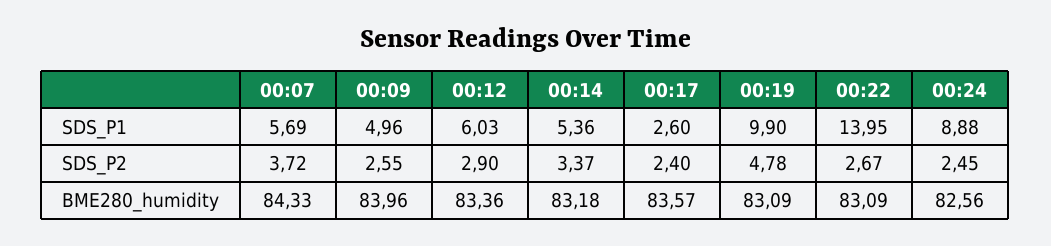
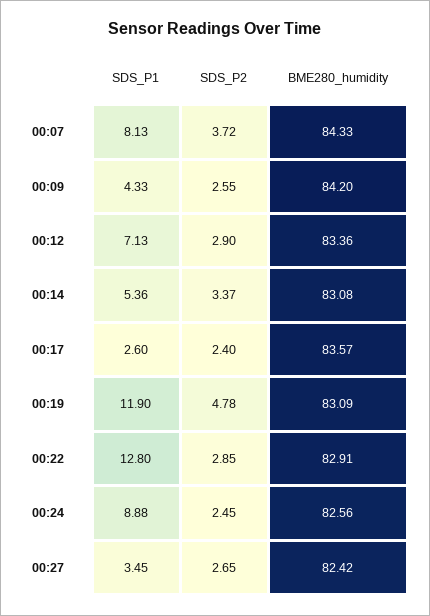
  {
    "00:07": {
-     "SDS_P1": 5.69,
+     "SDS_P1": 8.13,
      "SDS_P2": 3.72,
      "BME280_humidity": 84.33
    },
    "00:09": {
-     "SDS_P1": 4.96,
+     "SDS_P1": 4.33,
      "SDS_P2": 2.55,
-     "BME280_humidity": 83.96
+     "BME280_humidity": 84.2
    },
    "00:12": {
-     "SDS_P1": 6.03,
+     "SDS_P1": 7.13,
      "SDS_P2": 2.9,
      "BME280_humidity": 83.36
    },
    "00:14": {
      "SDS_P1": 5.36,
      "SDS_P2": 3.37,
-     "BME280_humidity": 83.18
+     "BME280_humidity": 83.08
    },
    "00:17": {
      "SDS_P1": 2.6,
      "SDS_P2": 2.4,
      "BME280_humidity": 83.57
    },
    "00:19": {
-     "SDS_P1": 9.9,
+     "SDS_P1": 11.9,
      "SDS_P2": 4.78,
      "BME280_humidity": 83.09
    },
    "00:22": {
-     "SDS_P1": 13.95,
+     "SDS_P1": 12.8,
-     "SDS_P2": 2.67,
+     "SDS_P2": 2.85,
-     "BME280_humidity": 83.09
+     "BME280_humidity": 82.91
    },
    "00:24": {
      "SDS_P1": 8.88,
      "SDS_P2": 2.45,
      "BME280_humidity": 82.56
-   }
+   },
+   "00:27": {
+     "SDS_P1": 3.45,
+     "SDS_P2": 2.65,
+     "BME280_humidity": 82.42
+   }
  }

